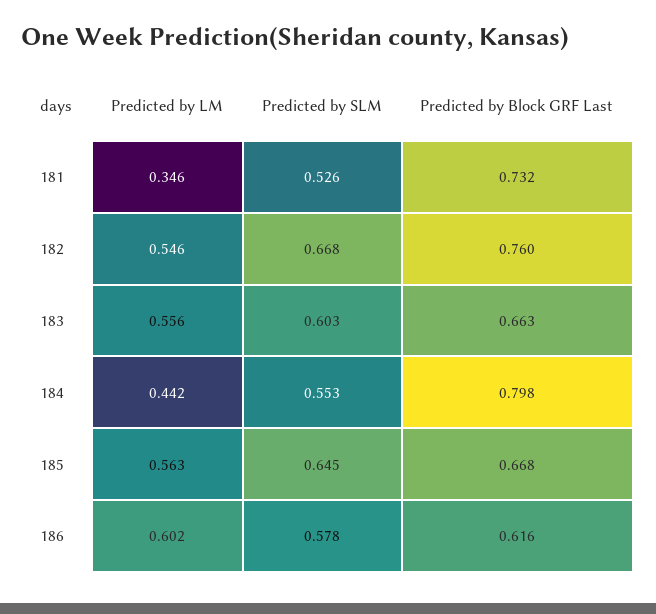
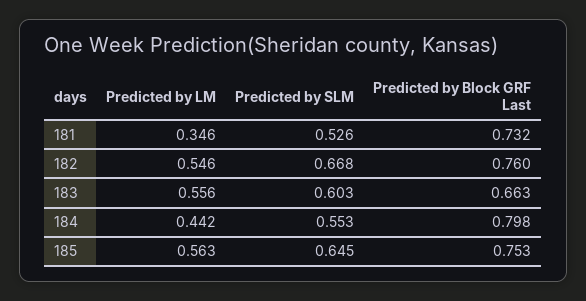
  {
    "Predicted by LM": {
      "181": 0.346,
      "182": 0.546,
      "183": 0.556,
      "184": 0.442,
-     "185": 0.563,
+     "185": 0.563
-     "186": 0.602
    },
    "Predicted by SLM": {
      "181": 0.526,
      "182": 0.668,
      "183": 0.603,
      "184": 0.553,
-     "185": 0.645,
+     "185": 0.645
-     "186": 0.578
    },
    "Predicted by Block GRF Last": {
      "181": 0.732,
      "182": 0.76,
      "183": 0.663,
      "184": 0.798,
-     "185": 0.668,
+     "185": 0.753
-     "186": 0.616
    }
  }

